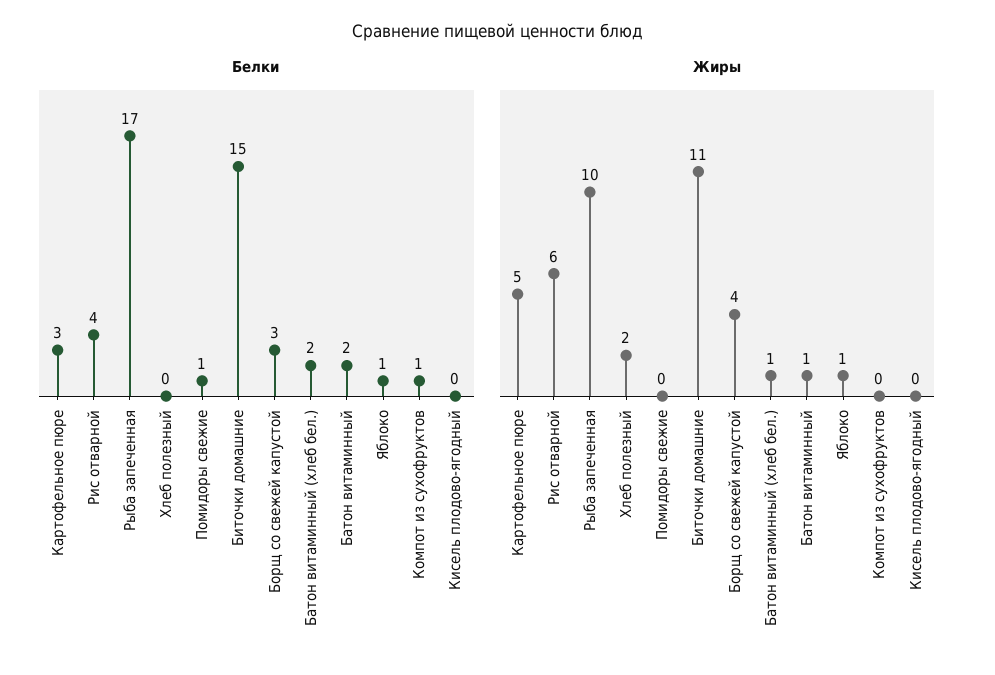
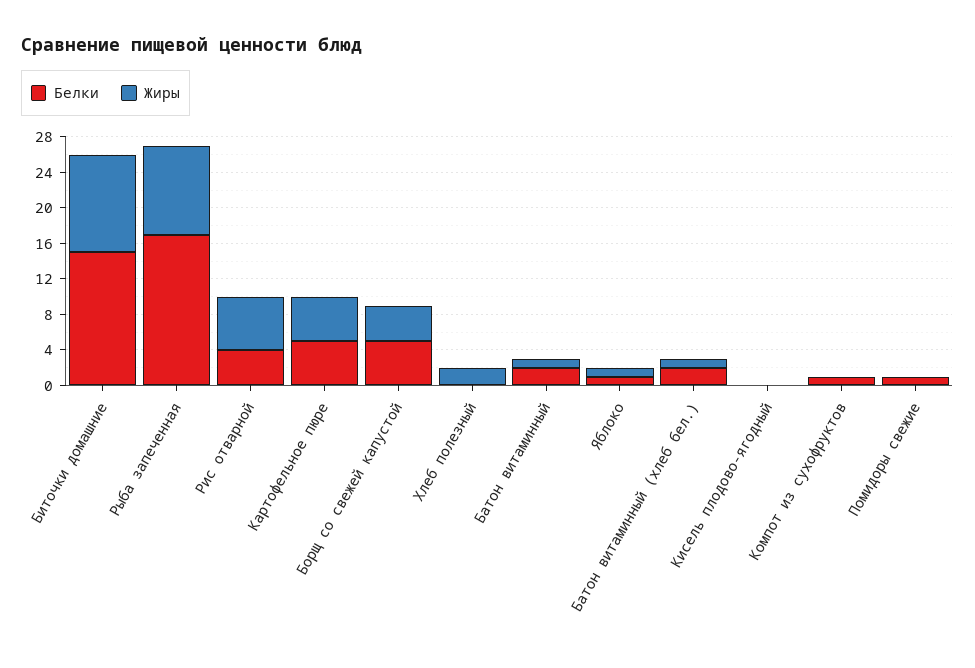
  {
    "Белки": {
-     "Картофельное пюре": 3,
+     "Картофельное пюре": 5,
      "Рис отварной": 4,
      "Рыба запеченная": 17,
      "Хлеб полезный": 0,
      "Помидоры свежие": 1,
      "Биточки домашние": 15,
-     "Борщ со свежей капустой": 3,
+     "Борщ со свежей капустой": 5,
      "Батон витаминный (хлеб бел.)": 2,
      "Батон витаминный": 2,
      "Яблоко": 1,
      "Компот из сухофруктов": 1,
      "Кисель плодово-ягодный": 0
    },
    "Жиры": {
      "Картофельное пюре": 5,
      "Рис отварной": 6,
      "Рыба запеченная": 10,
      "Хлеб полезный": 2,
      "Помидоры свежие": 0,
      "Биточки домашние": 11,
      "Борщ со свежей капустой": 4,
      "Батон витаминный (хлеб бел.)": 1,
      "Батон витаминный": 1,
      "Яблоко": 1,
      "Компот из сухофруктов": 0,
      "Кисель плодово-ягодный": 0
    }
  }

